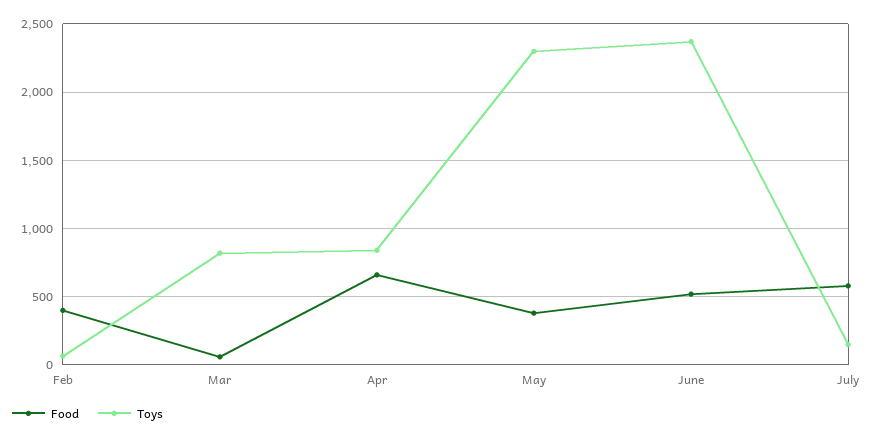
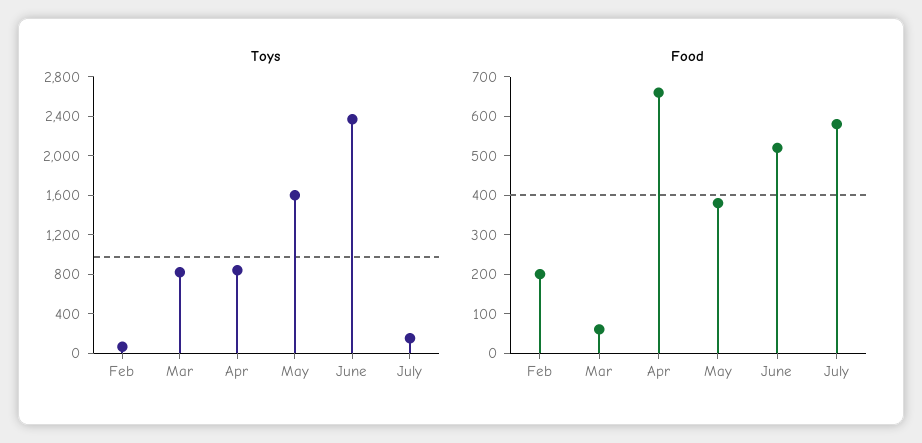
  {
    "Food": {
-     "Feb": 400,
+     "Feb": 200,
      "Mar": 50,
      "Apr": 650,
      "May": 375,
      "June": 525,
      "July": 575
    },
    "Toys": {
      "Feb": 50,
      "Mar": 800,
      "Apr": 850,
-     "May": 2300,
+     "May": 1600,
      "June": 2350,
      "July": 150
    }
  }

